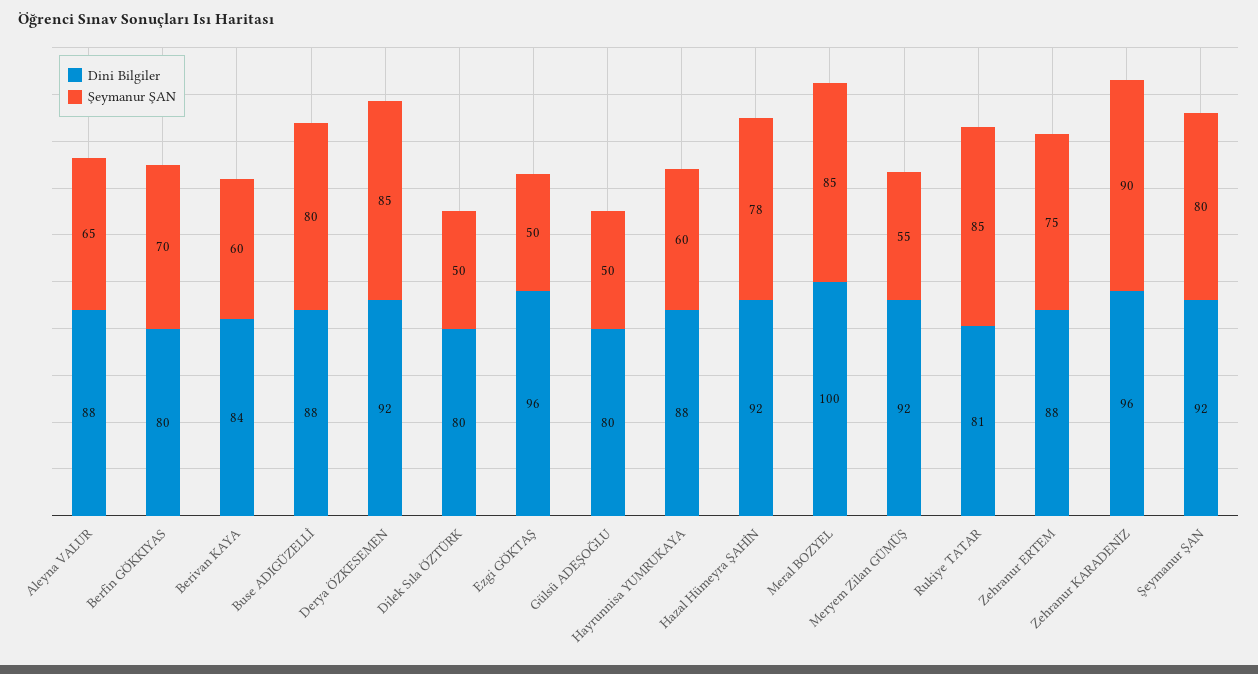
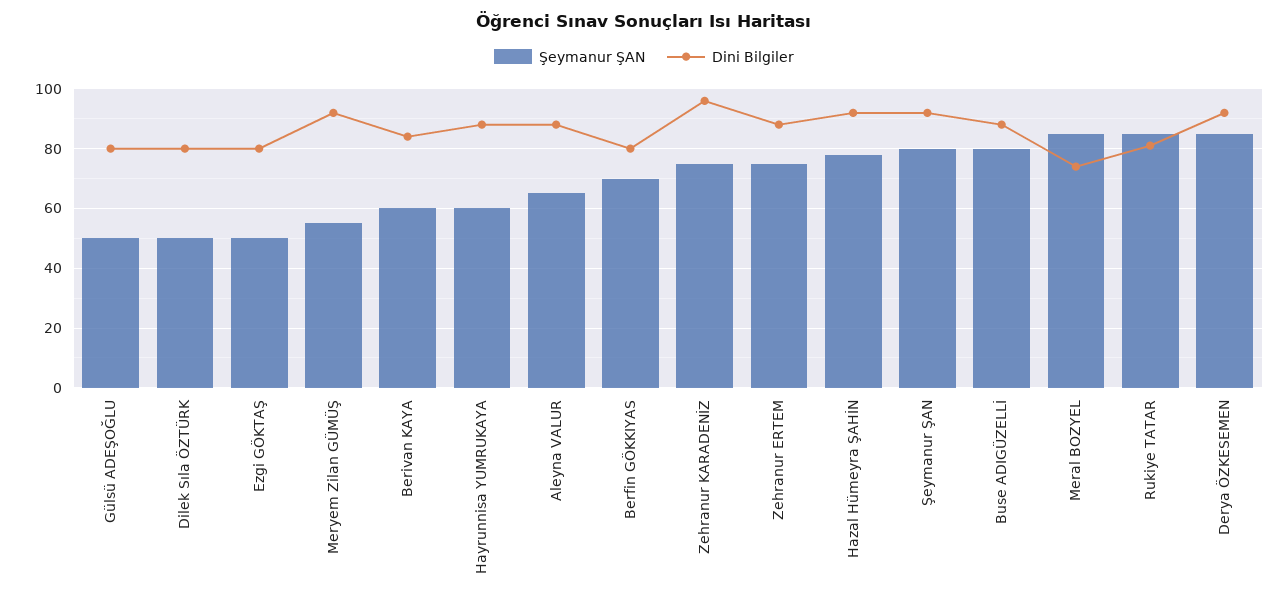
  {
    "Dini Bilgiler": {
      "Aleyna VALUR": 88,
      "Berfin GÖKKIYAS": 80,
      "Berivan KAYA": 84,
      "Buse ADIGÜZELLİ": 88,
      "Derya ÖZKESEMEN": 92,
      "Dilek Sıla ÖZTÜRK": 80,
-     "Ezgi GÖKTAŞ": 96,
+     "Ezgi GÖKTAŞ": 80,
      "Gülsü ADEŞOĞLU": 80,
      "Hayrunnisa YUMRUKAYA": 88,
      "Hazal Hümeyra ŞAHİN": 92,
-     "Meral BOZYEL": 100,
+     "Meral BOZYEL": 75,
      "Meryem Zilan GÜMÜŞ": 92,
      "Rukiye TATAR": 81,
      "Zehranur ERTEM": 88,
      "Zehranur KARADENİZ": 96,
      "Şeymanur ŞAN": 92
    },
    "Şeymanur ŞAN": {
      "Aleyna VALUR": 65,
      "Berfin GÖKKIYAS": 70,
      "Berivan KAYA": 60,
      "Buse ADIGÜZELLİ": 80,
      "Derya ÖZKESEMEN": 85,
      "Dilek Sıla ÖZTÜRK": 50,
      "Ezgi GÖKTAŞ": 50,
      "Gülsü ADEŞOĞLU": 50,
      "Hayrunnisa YUMRUKAYA": 60,
      "Hazal Hümeyra ŞAHİN": 78,
      "Meral BOZYEL": 85,
      "Meryem Zilan GÜMÜŞ": 55,
      "Rukiye TATAR": 85,
      "Zehranur ERTEM": 75,
-     "Zehranur KARADENİZ": 90,
+     "Zehranur KARADENİZ": 75,
      "Şeymanur ŞAN": 80
    }
  }

